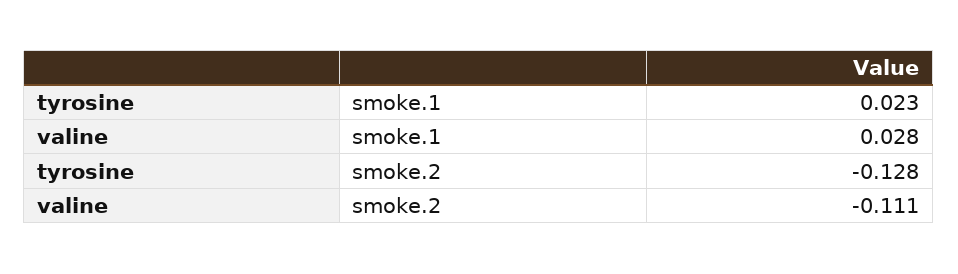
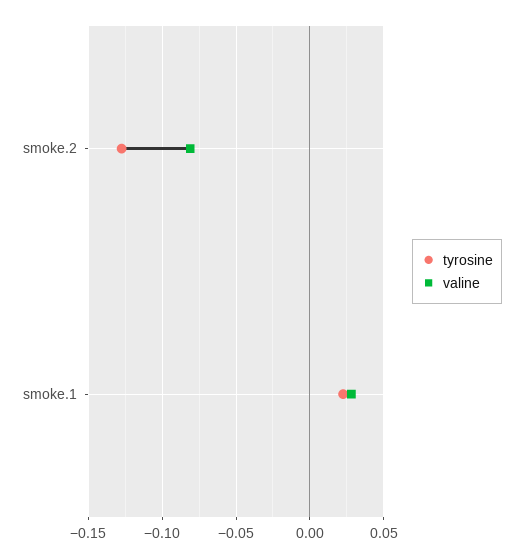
  {
    "tyrosine": {
      "smoke.1": 0.023,
      "smoke.2": -0.128
    },
    "valine": {
      "smoke.1": 0.028,
-     "smoke.2": -0.111
+     "smoke.2": -0.08
    }
  }

